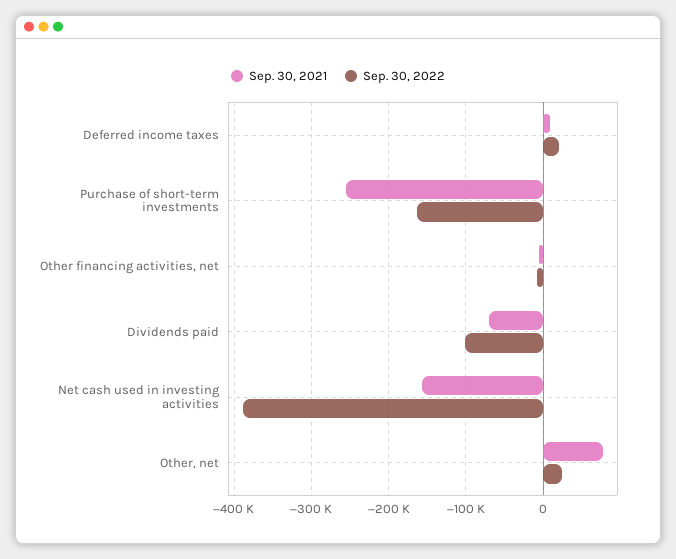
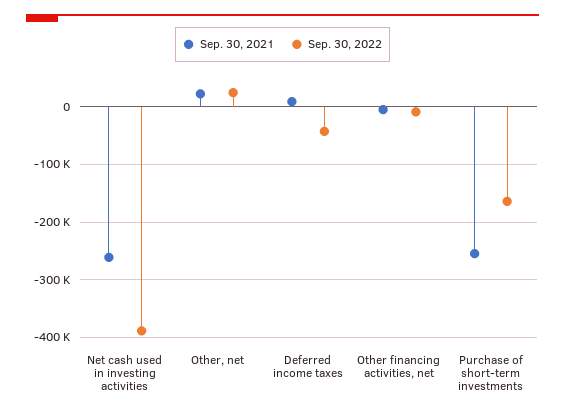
  {
    "Sep. 30, 2021": {
      "Deferred income taxes": 10000,
      "Purchase of short-term investments": -250000,
      "Other financing activities, net": 0,
-     "Dividends paid": -70000,
-     "Net cash used in investing activities": -160000,
+     "Net cash used in investing activities": -260000,
-     "Other, net": 80000
+     "Other, net": 20000
    },
    "Sep. 30, 2022": {
-     "Deferred income taxes": 20000,
+     "Deferred income taxes": -40000,
      "Purchase of short-term investments": -160000,
      "Other financing activities, net": -10000,
-     "Dividends paid": -100000,
      "Net cash used in investing activities": -390000,
      "Other, net": 20000
    }
  }

